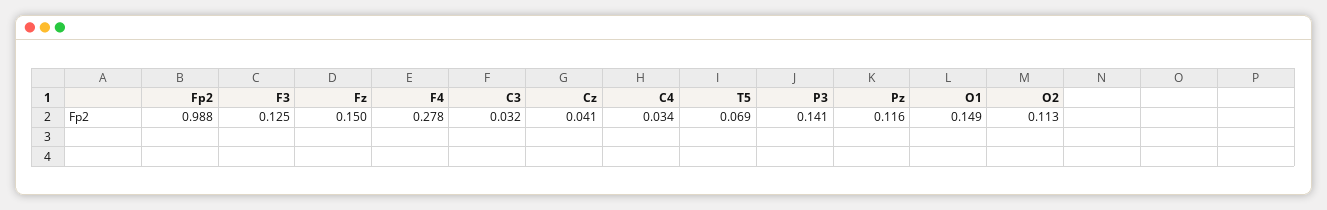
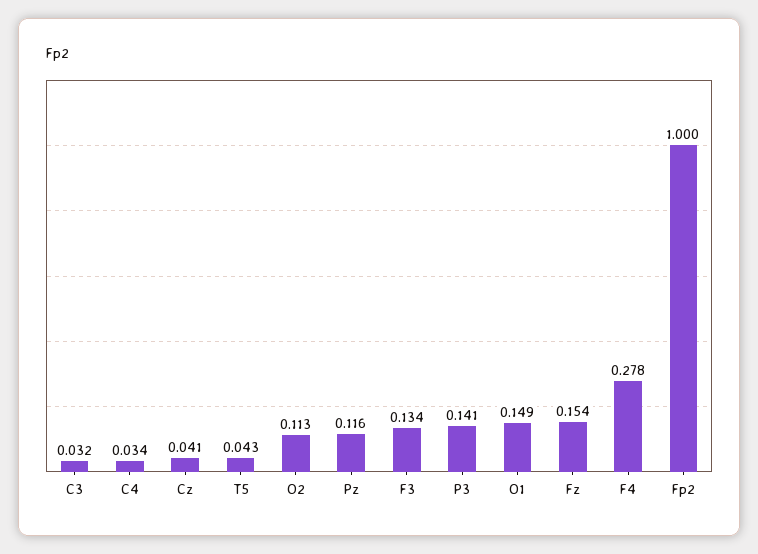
  {
-   "Fp2": 0.988,
+   "Fp2": 1,
-   "F3": 0.125,
+   "F3": 0.134,
-   "Fz": 0.15,
+   "Fz": 0.154,
    "F4": 0.278,
    "C3": 0.032,
    "Cz": 0.041,
    "C4": 0.034,
-   "T5": 0.069,
+   "T5": 0.043,
    "P3": 0.141,
    "Pz": 0.116,
    "O1": 0.149,
    "O2": 0.113
  }

